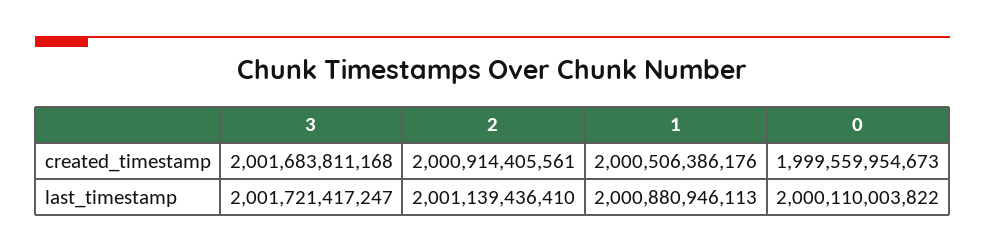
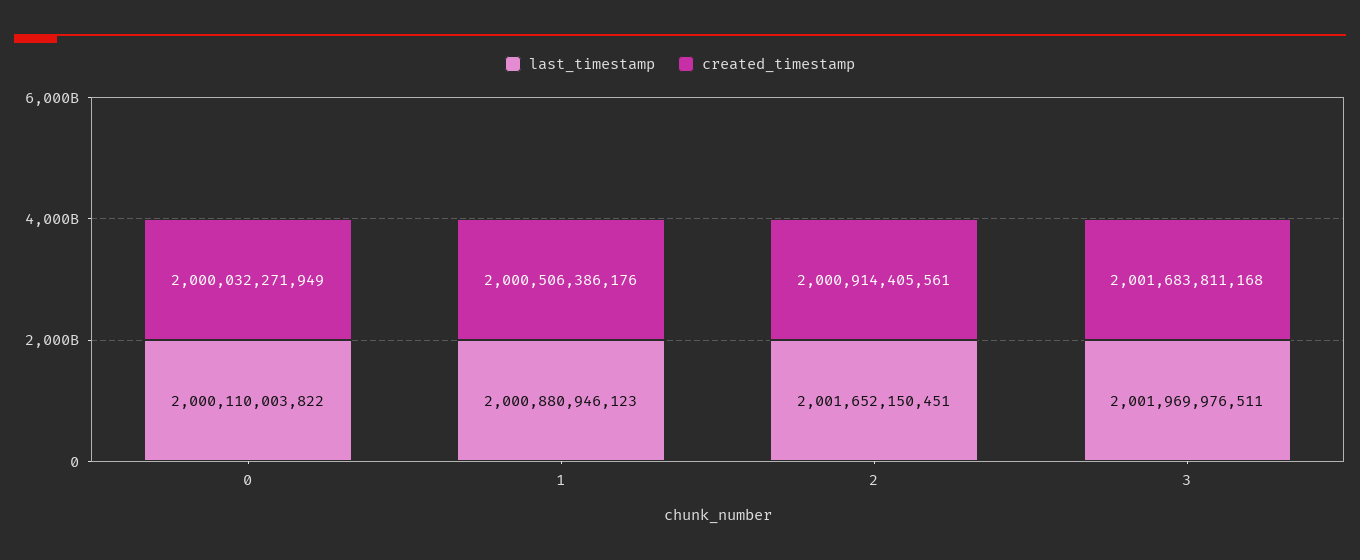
  {
    "created_timestamp": {
      "3": 2001683811168,
      "2": 2000914405561,
      "1": 2000506386176,
-     "0": 1999559954673
+     "0": 2000032271949
    },
    "last_timestamp": {
-     "3": 2001721417247,
+     "3": 2001969976511,
-     "2": 2001139436410,
+     "2": 2001652150451,
-     "1": 2000880946113,
+     "1": 2000880946123,
      "0": 2000110003822
    }
  }

